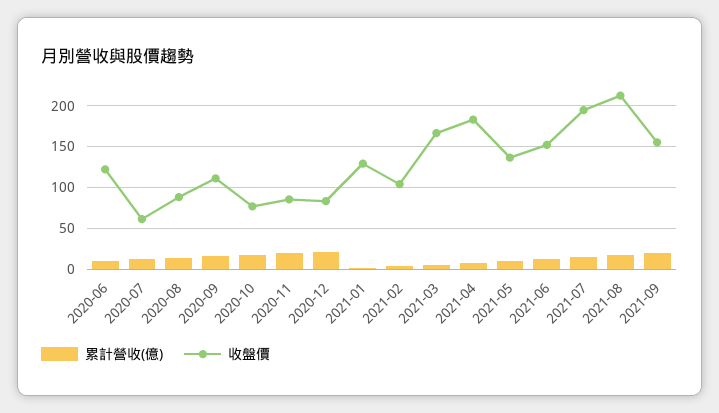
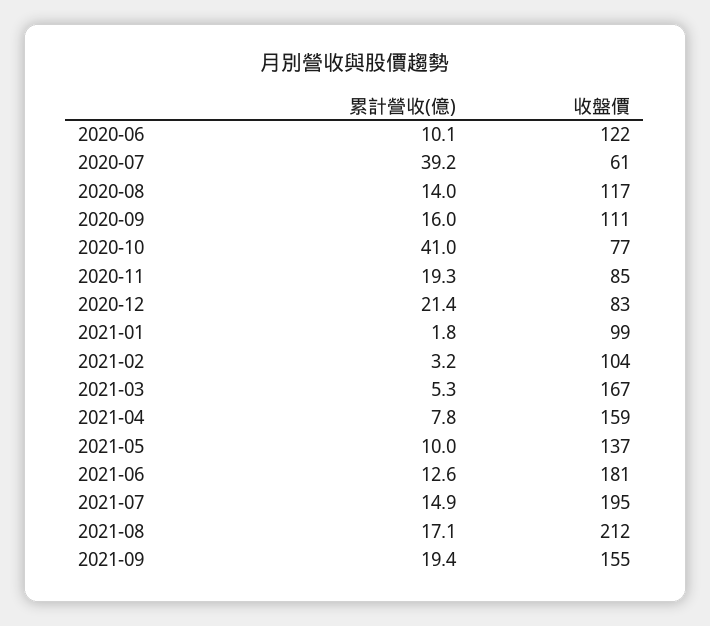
  {
    "累計營收(億)": {
      "2020-06": 10.1,
-     "2020-07": 10,
+     "2020-07": 39.2,
      "2020-08": 14,
      "2020-09": 16,
-     "2020-10": 20,
+     "2020-10": 41,
      "2020-11": 19.3,
      "2020-12": 21.4,
      "2021-01": 1.8,
      "2021-02": 3.2,
      "2021-03": 5.3,
      "2021-04": 7.8,
      "2021-05": 10,
      "2021-06": 12.6,
      "2021-07": 14.9,
      "2021-08": 17.1,
      "2021-09": 19.4
    },
    "收盤價": {
      "2020-06": 122,
      "2020-07": 61,
-     "2020-08": 90,
+     "2020-08": 117,
      "2020-09": 111,
      "2020-10": 77,
      "2020-11": 85,
      "2020-12": 83,
-     "2021-01": 130,
+     "2021-01": 99,
      "2021-02": 104,
      "2021-03": 167,
-     "2021-04": 180,
+     "2021-04": 159,
      "2021-05": 137,
-     "2021-06": 150,
+     "2021-06": 181,
      "2021-07": 195,
      "2021-08": 212,
      "2021-09": 155
    }
  }

